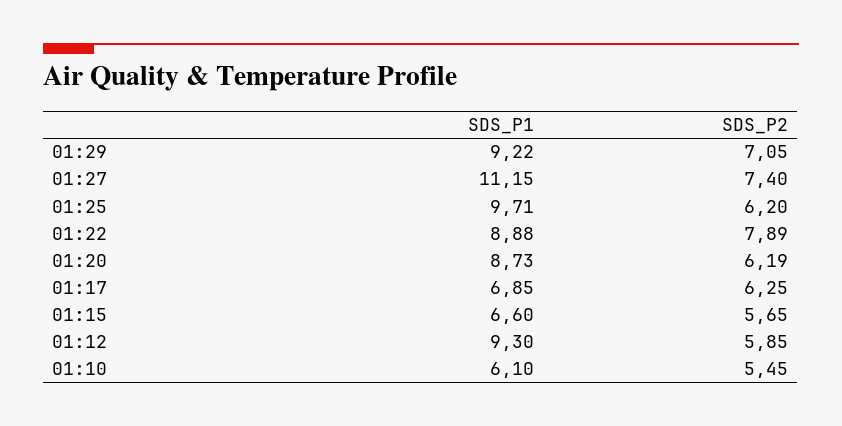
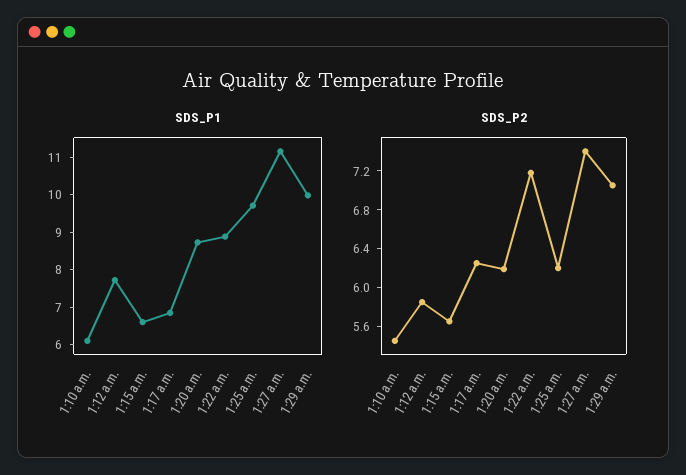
  {
    "SDS_P1": {
-     "01:29": 9.22,
+     "01:29": 10,
      "01:27": 11.15,
      "01:25": 9.71,
      "01:22": 8.88,
      "01:20": 8.73,
      "01:17": 6.85,
      "01:15": 6.6,
-     "01:12": 9.3,
+     "01:12": 7.75,
      "01:10": 6.1
    },
    "SDS_P2": {
      "01:29": 7.05,
      "01:27": 7.4,
      "01:25": 6.2,
-     "01:22": 7.89,
+     "01:22": 7.2,
      "01:20": 6.19,
      "01:17": 6.25,
      "01:15": 5.65,
      "01:12": 5.85,
      "01:10": 5.45
    }
  }

